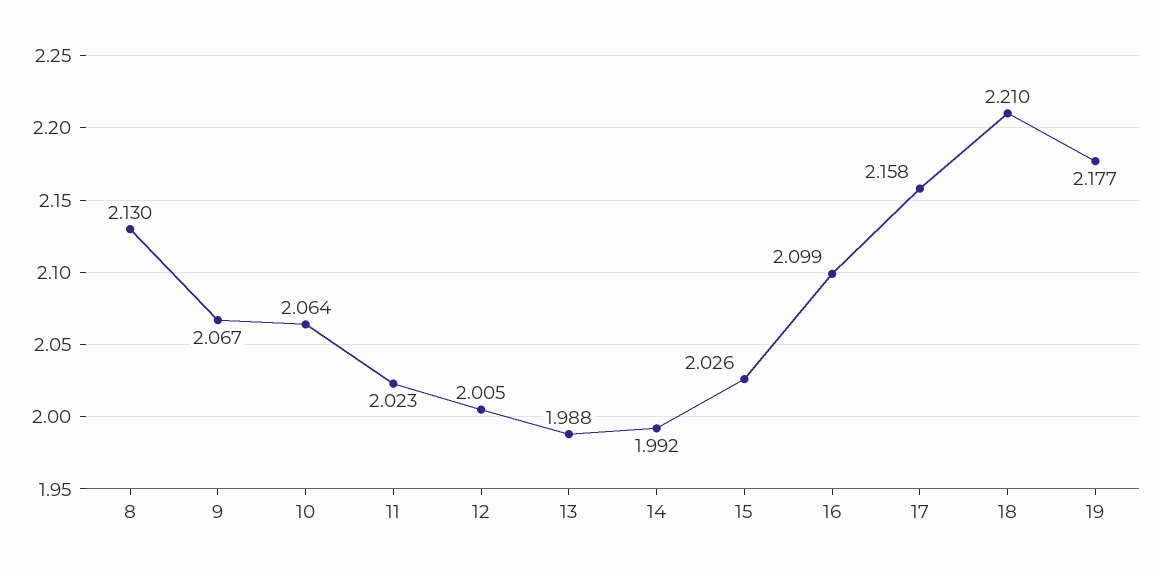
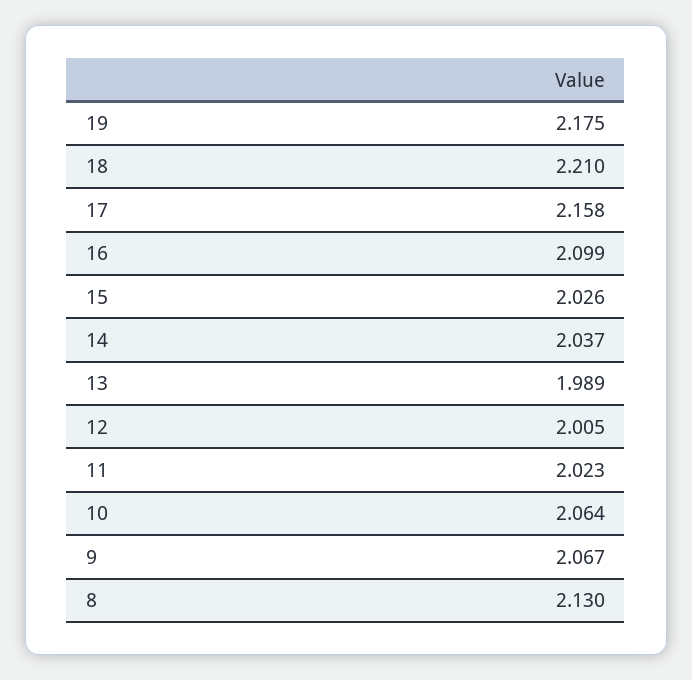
  {
    "8": 2.13,
    "9": 2.067,
    "10": 2.064,
    "11": 2.023,
    "12": 2.005,
-   "13": 1.988,
+   "13": 1.989,
-   "14": 1.992,
+   "14": 2.037,
    "15": 2.026,
    "16": 2.099,
    "17": 2.158,
    "18": 2.21,
-   "19": 2.177
+   "19": 2.175
  }

